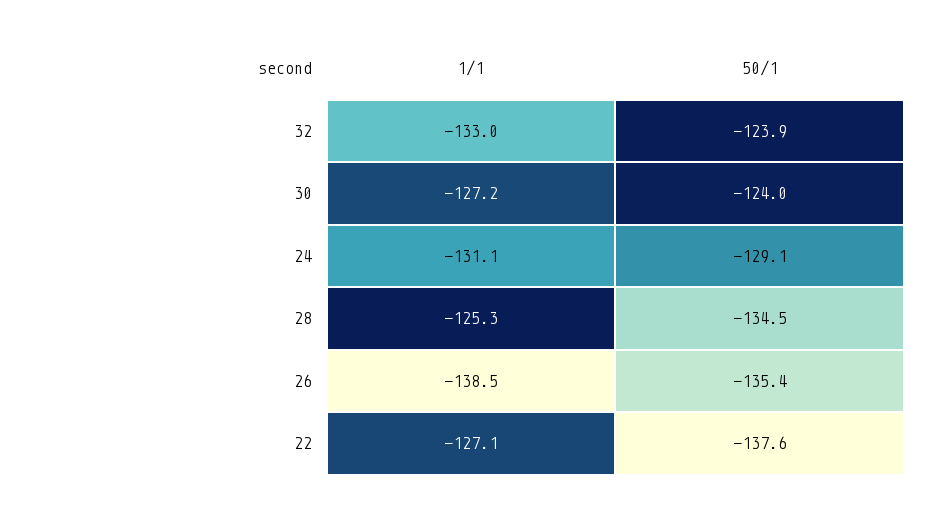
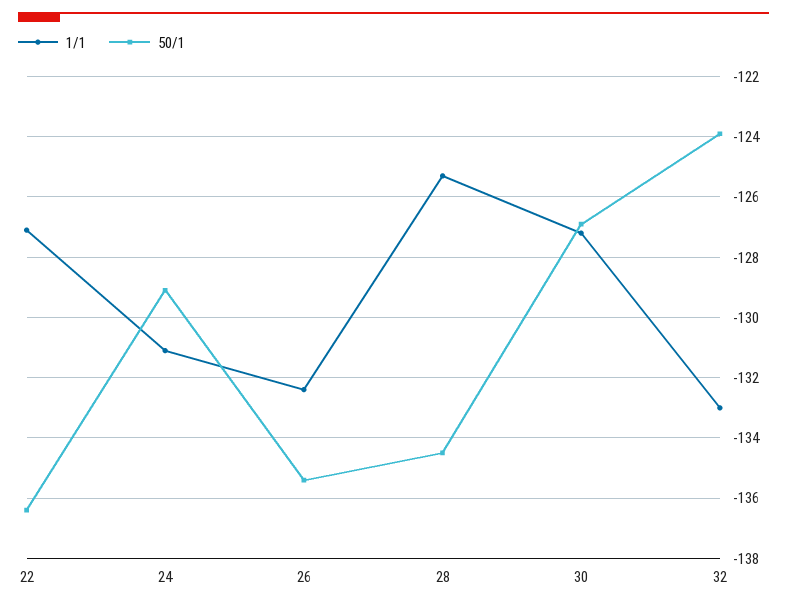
  {
    "1/1": {
      "32": -133,
      "30": -127.2,
      "24": -131.1,
      "28": -125.3,
-     "26": -138.5,
+     "26": -132.5,
      "22": -127.1
    },
    "50/1": {
      "32": -123.9,
-     "30": -124,
+     "30": -127,
      "24": -129.1,
      "28": -134.5,
      "26": -135.4,
-     "22": -137.6
+     "22": -136.5
    }
  }

